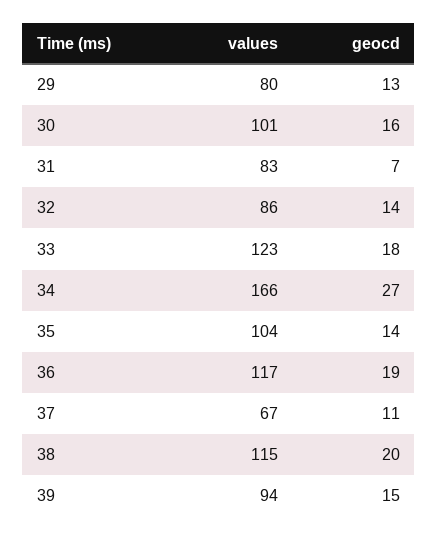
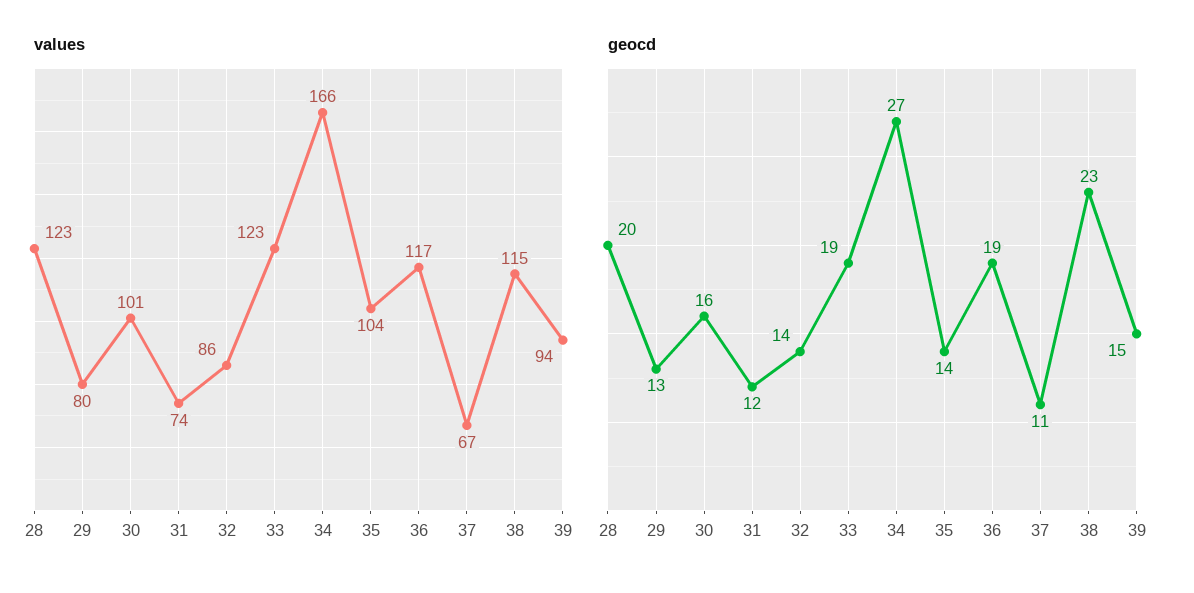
  {
    "values": {
      "29": 80,
      "30": 101,
-     "31": 83,
+     "31": 74,
      "32": 86,
      "33": 123,
      "34": 166,
      "35": 104,
      "36": 117,
      "37": 67,
      "38": 115,
-     "39": 94
+     "39": 94,
+     "28": 123
    },
    "geocd": {
      "29": 13,
      "30": 16,
-     "31": 7,
+     "31": 12,
      "32": 14,
-     "33": 18,
+     "33": 19,
      "34": 27,
      "35": 14,
      "36": 19,
      "37": 11,
-     "38": 20,
+     "38": 23,
-     "39": 15
+     "39": 15,
+     "28": 20
    }
  }

